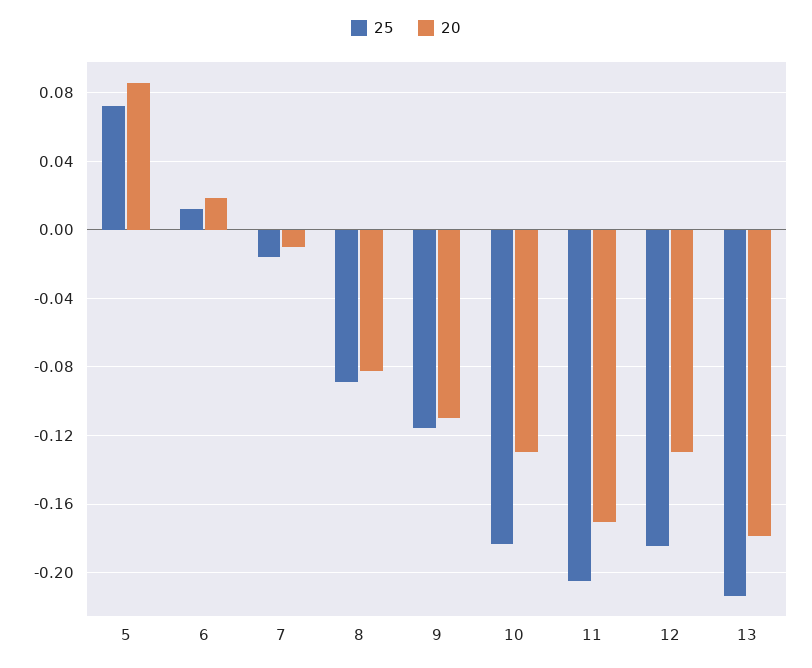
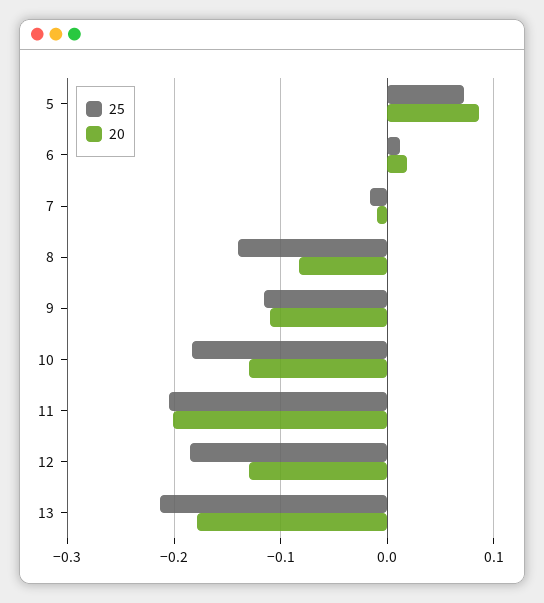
  {
    "25": {
      "5": 0.07,
      "6": 0.01,
      "7": -0.015,
-     "8": -0.09,
+     "8": -0.14,
      "9": -0.115,
      "10": -0.185,
      "11": -0.205,
      "12": -0.185,
      "13": -0.215
    },
    "20": {
      "5": 0.085,
      "6": 0.02,
      "7": -0.01,
      "8": -0.08,
      "9": -0.11,
      "10": -0.13,
-     "11": -0.17,
+     "11": -0.2,
      "12": -0.13,
      "13": -0.18
    }
  }

